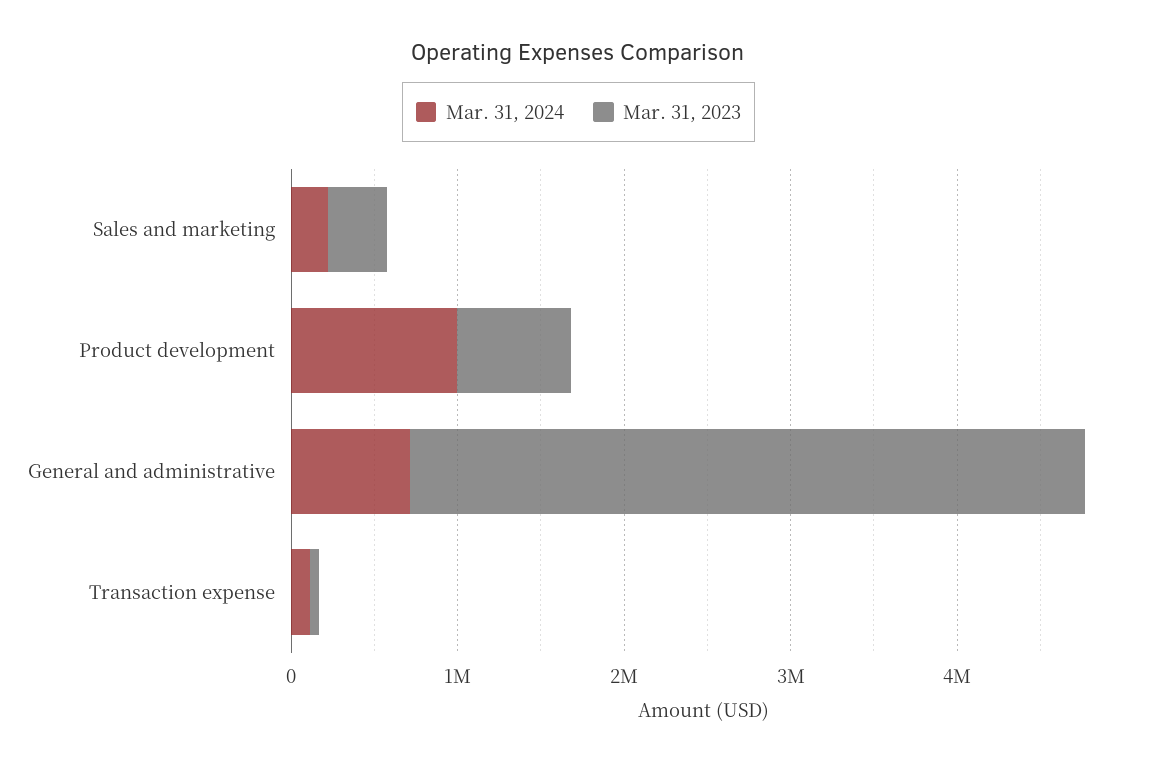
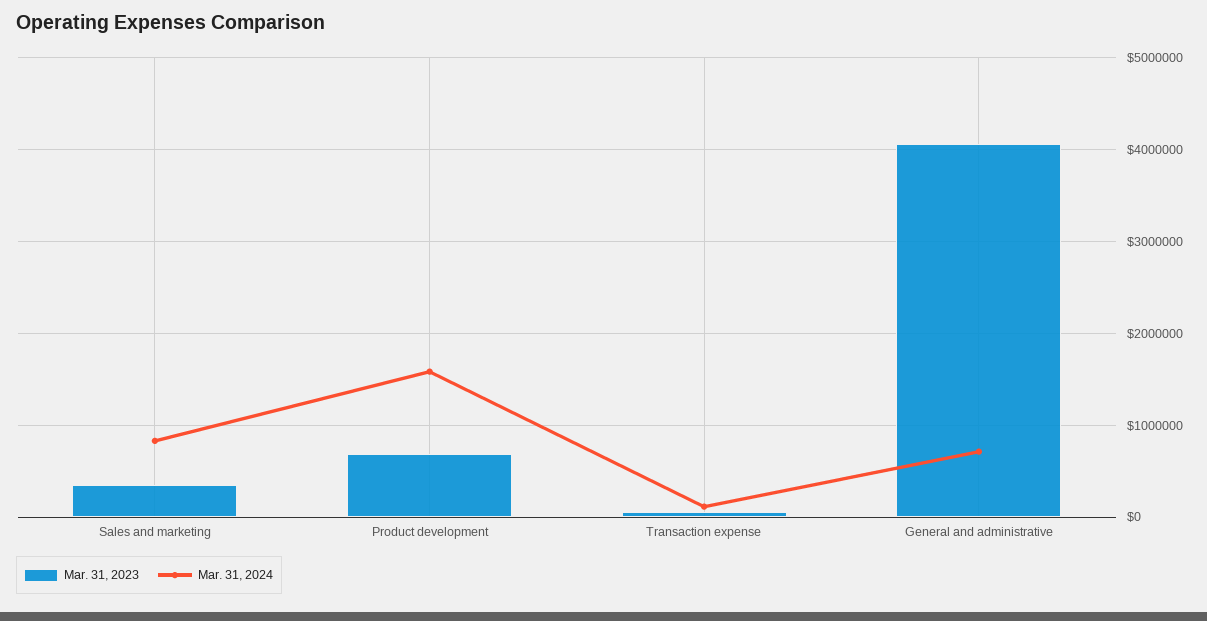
  {
    "Mar. 31, 2024": {
-     "Sales and marketing": 200000,
+     "Sales and marketing": 800000,
-     "Product development": 1000000,
+     "Product development": 1600000,
      "General and administrative": 700000,
      "Transaction expense": 100000
    },
    "Mar. 31, 2023": {
      "Sales and marketing": 400000,
      "Product development": 700000,
      "General and administrative": 4100000,
      "Transaction expense": 100000
    }
  }

